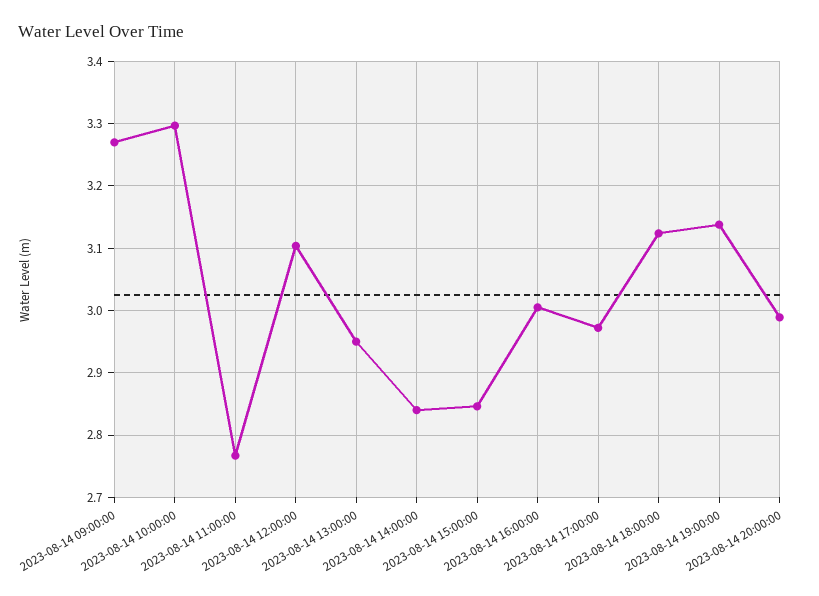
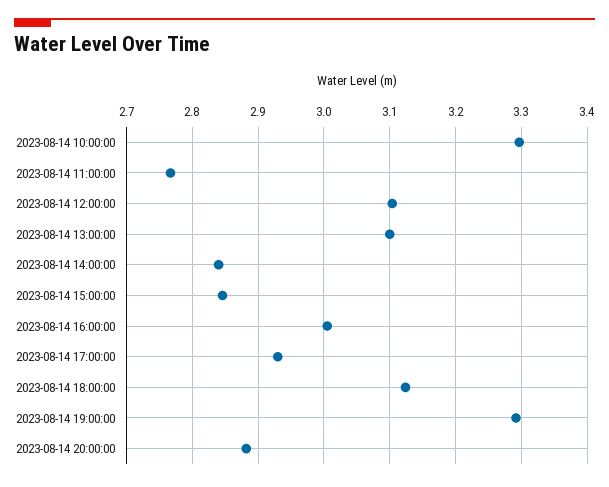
  {
-   "2023-08-14 09:00:00": 3.27,
    "2023-08-14 10:00:00": 3.3,
    "2023-08-14 11:00:00": 2.77,
    "2023-08-14 12:00:00": 3.1,
-   "2023-08-14 13:00:00": 2.95,
+   "2023-08-14 13:00:00": 3.1,
    "2023-08-14 14:00:00": 2.84,
    "2023-08-14 15:00:00": 2.85,
    "2023-08-14 16:00:00": 3.01,
-   "2023-08-14 17:00:00": 2.97,
+   "2023-08-14 17:00:00": 2.93,
    "2023-08-14 18:00:00": 3.12,
-   "2023-08-14 19:00:00": 3.14,
+   "2023-08-14 19:00:00": 3.29,
-   "2023-08-14 20:00:00": 2.99
+   "2023-08-14 20:00:00": 2.88
  }

